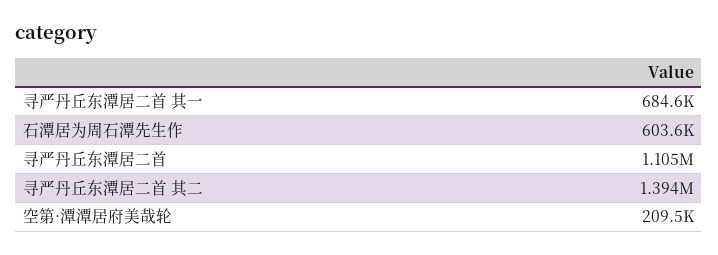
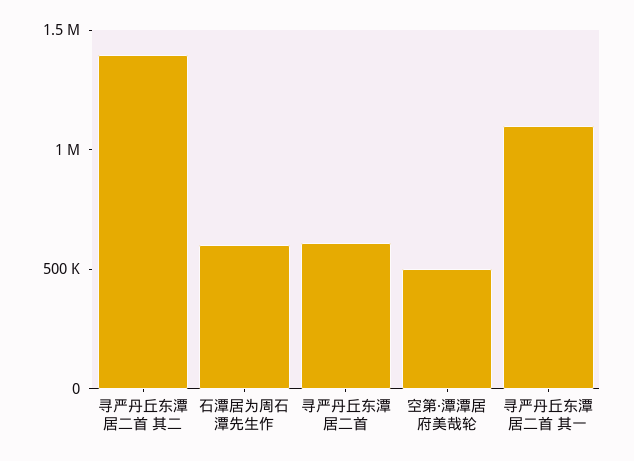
  {
-   "寻严丹丘东潭居二首 其一": 684600,
+   "寻严丹丘东潭居二首 其一": 1100000,
    "石潭居为周石潭先生作": 603600,
-   "寻严丹丘东潭居二首": 1105000,
+   "寻严丹丘东潭居二首": 600000,
    "寻严丹丘东潭居二首 其二": 1394000,
-   "空第·潭潭居府美哉轮": 209500
+   "空第·潭潭居府美哉轮": 500000
  }

